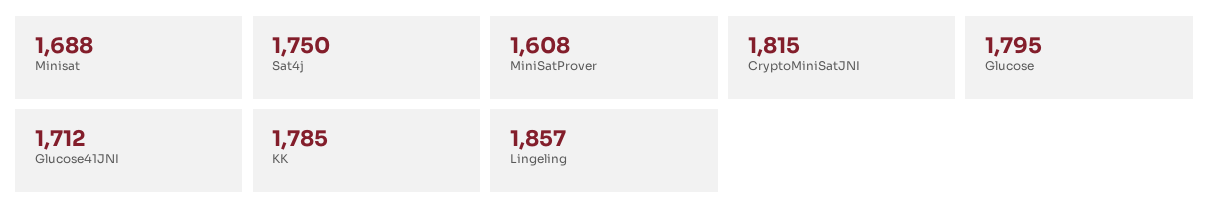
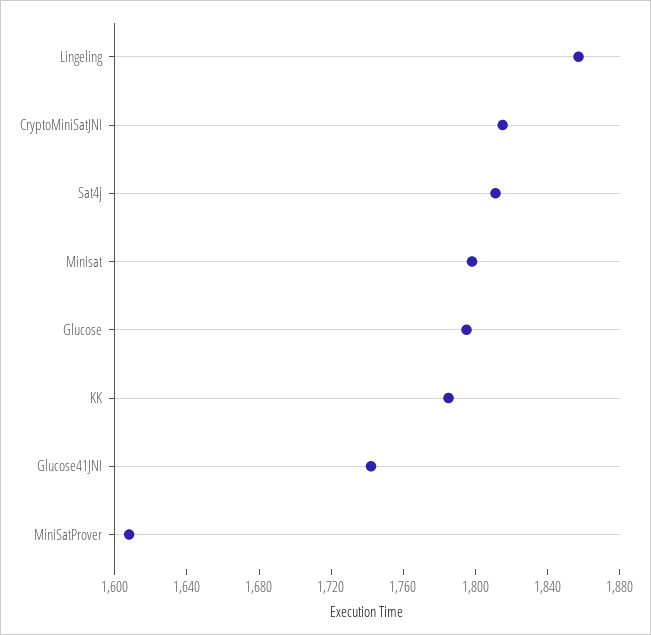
  {
-   "Minisat": 1688,
+   "Minisat": 1800,
-   "Sat4j": 1750,
+   "Sat4j": 1810,
    "MiniSatProver": 1608,
    "CryptoMiniSatJNI": 1815,
    "Glucose": 1795,
-   "Glucose41JNI": 1712,
+   "Glucose41JNI": 1740,
    "KK": 1785,
    "Lingeling": 1857
  }

